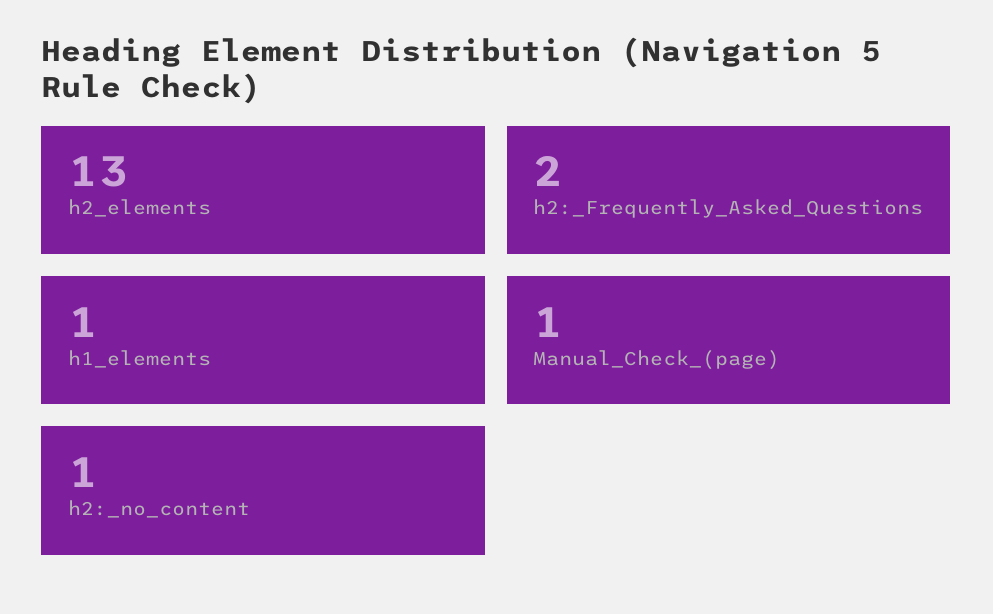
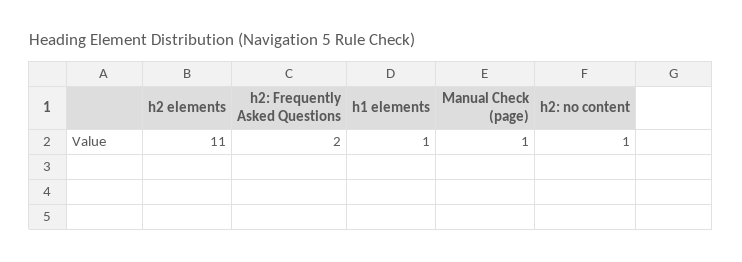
  {
-   "h2_elements": 13,
+   "h2_elements": 11,
    "h2:_Frequently_Asked_Questions": 2,
    "h1_elements": 1,
    "Manual_Check_(page)": 1,
    "h2:_no_content": 1
  }

